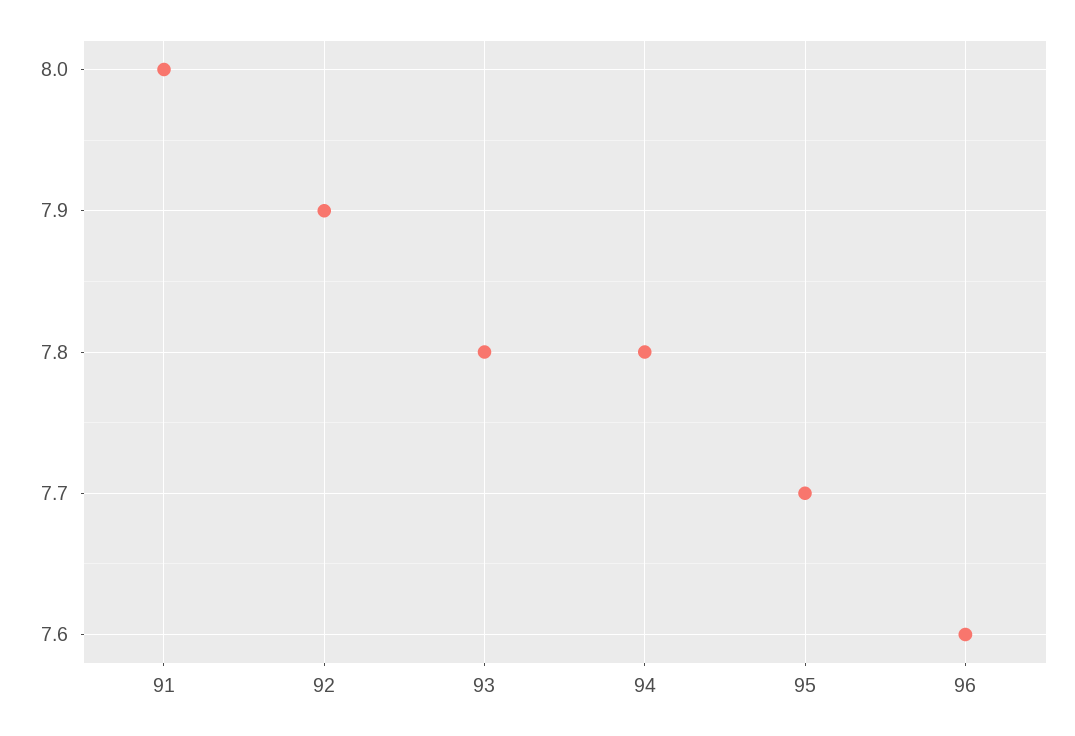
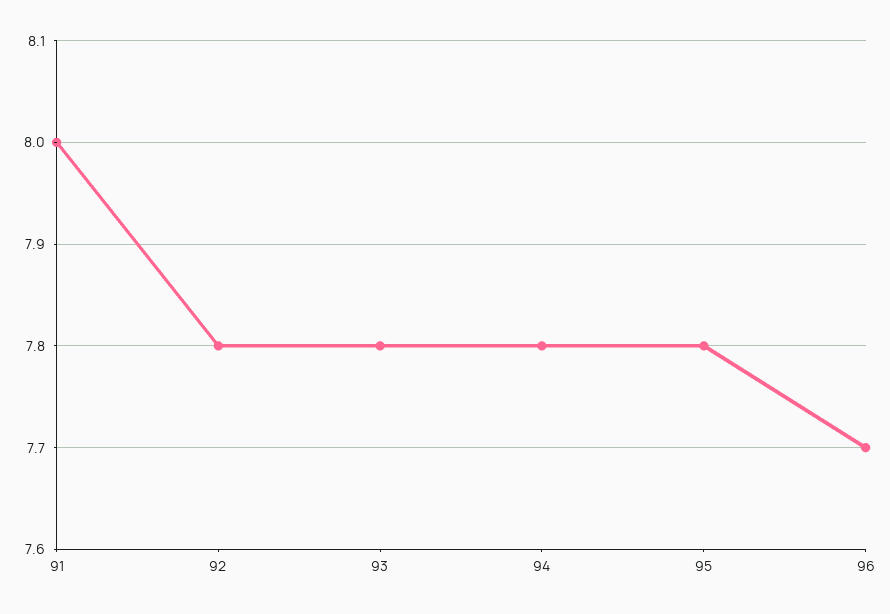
  {
    "91": 8,
-   "92": 7.9,
+   "92": 7.8,
    "93": 7.8,
    "94": 7.8,
-   "95": 7.7,
+   "95": 7.8,
-   "96": 7.6
+   "96": 7.7
  }

